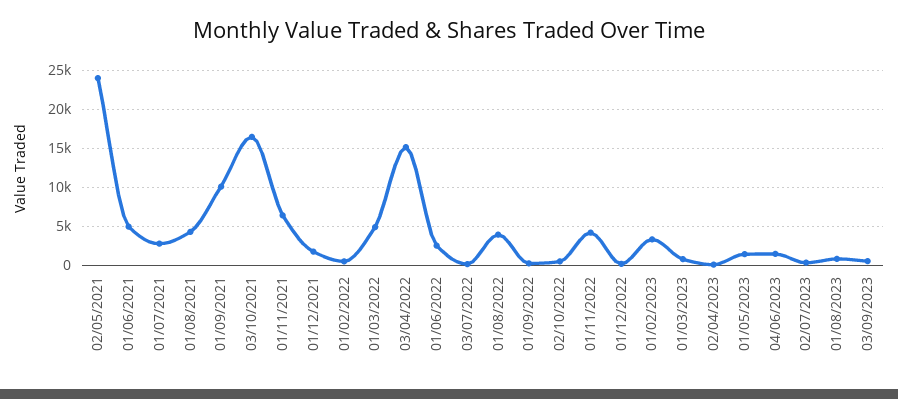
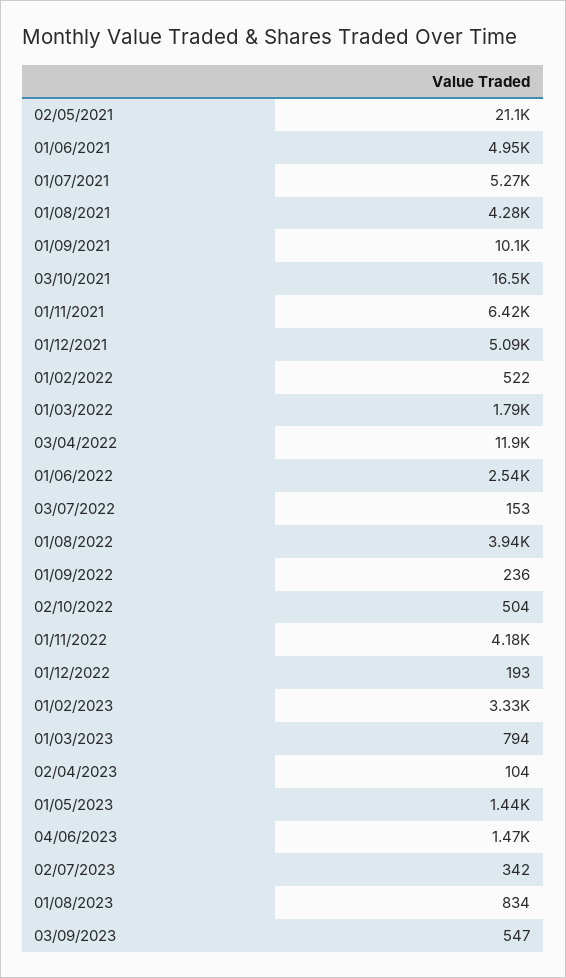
  {
-   "02/05/2021": 24000,
+   "02/05/2021": 21100,
    "01/06/2021": 4950,
-   "01/07/2021": 3000,
+   "01/07/2021": 5270,
    "01/08/2021": 4280,
    "01/09/2021": 10100,
    "03/10/2021": 16500,
    "01/11/2021": 6420,
-   "01/12/2021": 2000,
+   "01/12/2021": 5090,
    "01/02/2022": 522,
-   "01/03/2022": 5000,
+   "01/03/2022": 1790,
-   "03/04/2022": 15000,
+   "03/04/2022": 11900,
    "01/06/2022": 2540,
    "03/07/2022": 153,
    "01/08/2022": 3940,
    "01/09/2022": 236,
    "02/10/2022": 504,
    "01/11/2022": 4180,
    "01/12/2022": 193,
    "01/02/2023": 3330,
    "01/03/2023": 794,
    "02/04/2023": 104,
    "01/05/2023": 1440,
    "04/06/2023": 1470,
    "02/07/2023": 342,
    "01/08/2023": 834,
    "03/09/2023": 547
  }

